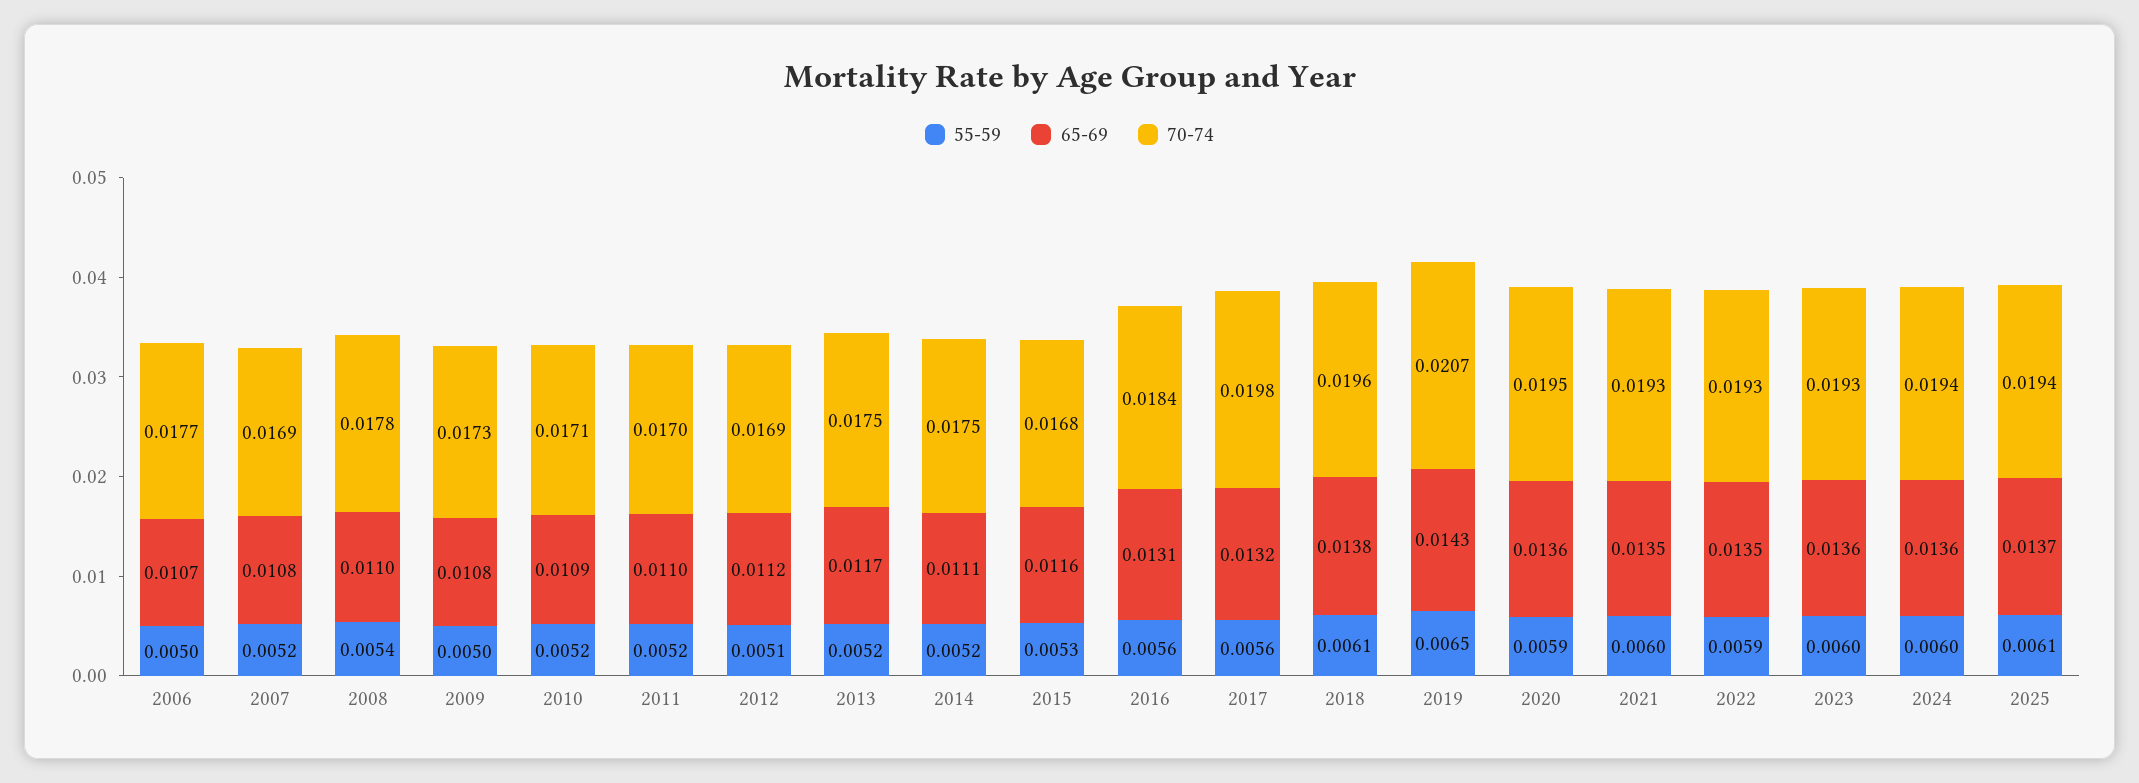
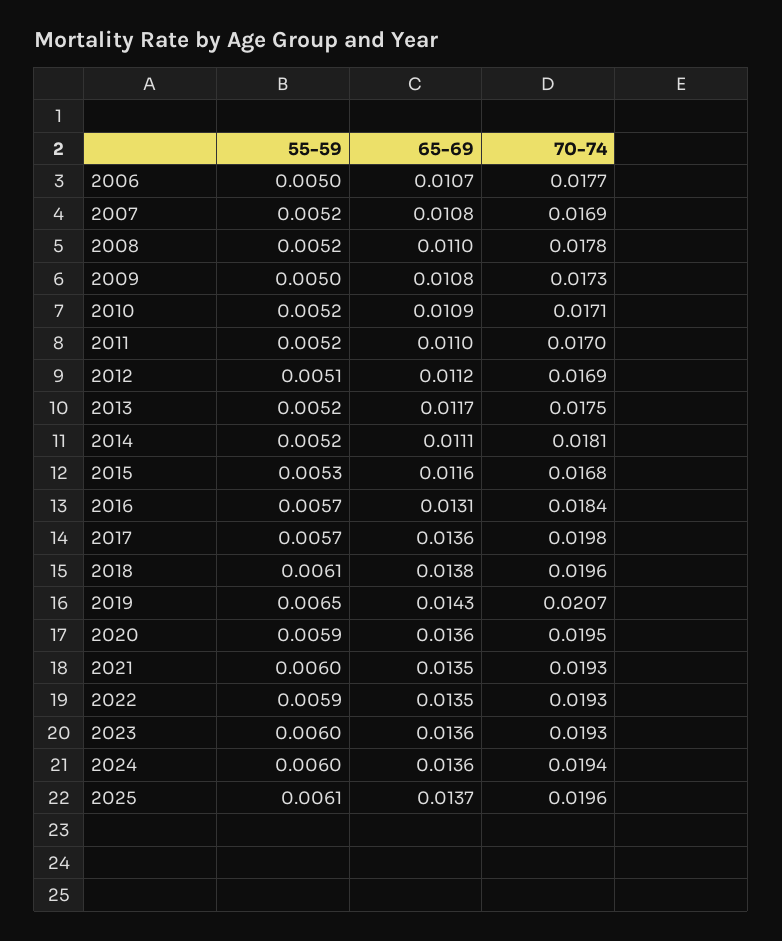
  {
    "55-59": {
      "2006": 0.005,
      "2007": 0.0052,
-     "2008": 0.0054,
+     "2008": 0.0052,
      "2009": 0.005,
      "2010": 0.0052,
      "2011": 0.0052,
      "2012": 0.0051,
      "2013": 0.0052,
      "2014": 0.0052,
      "2015": 0.0053,
-     "2016": 0.0056,
+     "2016": 0.0057,
-     "2017": 0.0056,
+     "2017": 0.0057,
      "2018": 0.0061,
      "2019": 0.0065,
      "2020": 0.0059,
      "2021": 0.006,
      "2022": 0.0059,
      "2023": 0.006,
      "2024": 0.006,
      "2025": 0.0061
    },
    "65-69": {
      "2006": 0.0107,
      "2007": 0.0108,
      "2008": 0.011,
      "2009": 0.0108,
      "2010": 0.0109,
      "2011": 0.011,
      "2012": 0.0112,
      "2013": 0.0117,
      "2014": 0.0111,
      "2015": 0.0116,
      "2016": 0.0131,
-     "2017": 0.0132,
+     "2017": 0.0136,
      "2018": 0.0138,
      "2019": 0.0143,
      "2020": 0.0136,
      "2021": 0.0135,
      "2022": 0.0135,
      "2023": 0.0136,
      "2024": 0.0136,
      "2025": 0.0137
    },
    "70-74": {
      "2006": 0.0177,
      "2007": 0.0169,
      "2008": 0.0178,
      "2009": 0.0173,
      "2010": 0.0171,
      "2011": 0.017,
      "2012": 0.0169,
      "2013": 0.0175,
-     "2014": 0.0175,
+     "2014": 0.0181,
      "2015": 0.0168,
      "2016": 0.0184,
      "2017": 0.0198,
      "2018": 0.0196,
      "2019": 0.0207,
      "2020": 0.0195,
      "2021": 0.0193,
      "2022": 0.0193,
      "2023": 0.0193,
      "2024": 0.0194,
-     "2025": 0.0194
+     "2025": 0.0196
    }
  }

